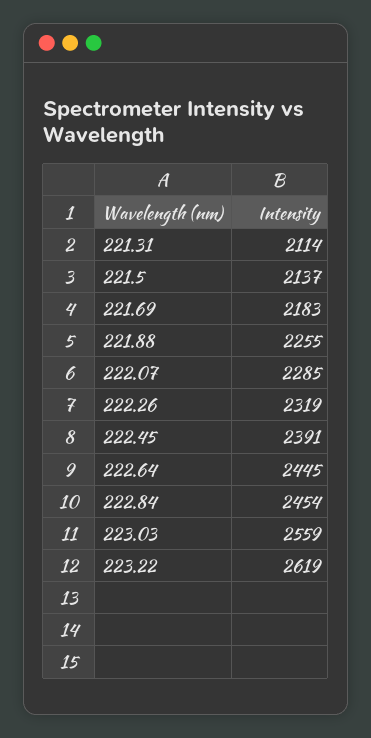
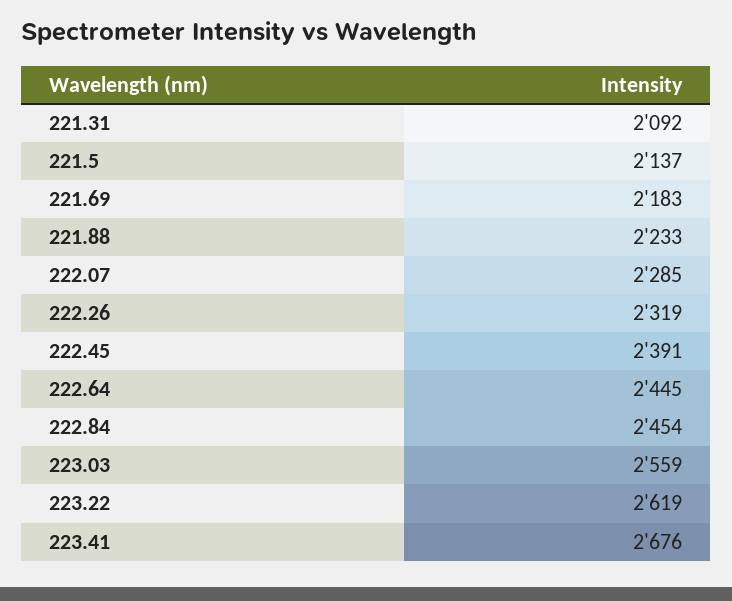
  {
-   "221.31": 2114,
+   "221.31": 2092,
    "221.5": 2137,
    "221.69": 2183,
-   "221.88": 2255,
+   "221.88": 2233,
    "222.07": 2285,
    "222.26": 2319,
    "222.45": 2391,
    "222.64": 2445,
    "222.84": 2454,
    "223.03": 2559,
-   "223.22": 2619
+   "223.22": 2619,
+   "223.41": 2676
  }

